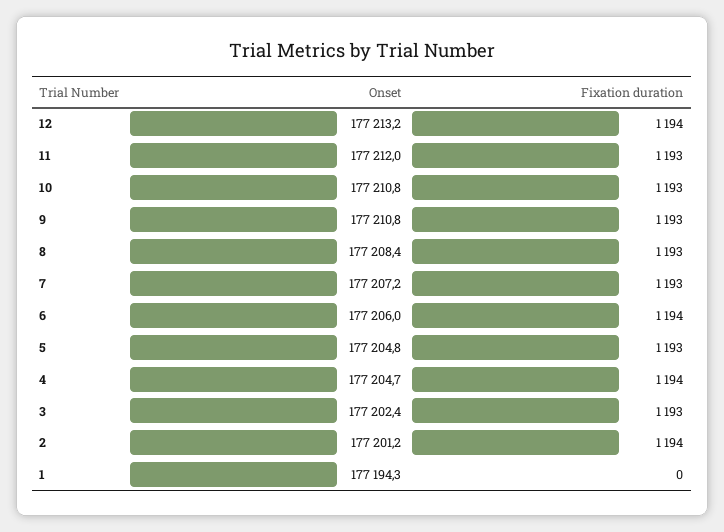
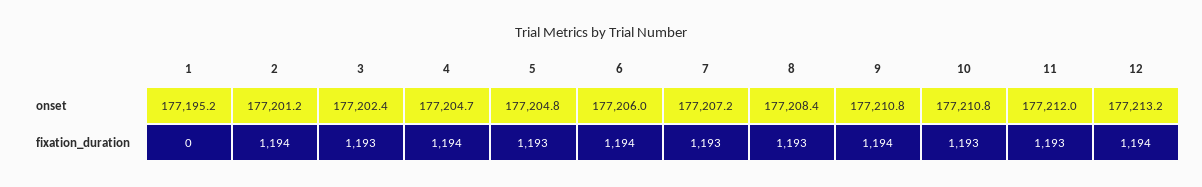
  {
    "Onset": {
      "12": 177213.2,
      "11": 177212,
      "10": 177210.8,
      "9": 177210.8,
      "8": 177208.4,
      "7": 177207.2,
      "6": 177206,
      "5": 177204.8,
      "4": 177204.7,
      "3": 177202.4,
      "2": 177201.2,
-     "1": 177194.3
+     "1": 177195.2
    },
    "Fixation duration": {
      "12": 1194,
      "11": 1193,
      "10": 1193,
-     "9": 1193,
+     "9": 1194,
      "8": 1193,
      "7": 1193,
      "6": 1194,
      "5": 1193,
      "4": 1194,
      "3": 1193,
      "2": 1194,
      "1": 0
    }
  }

